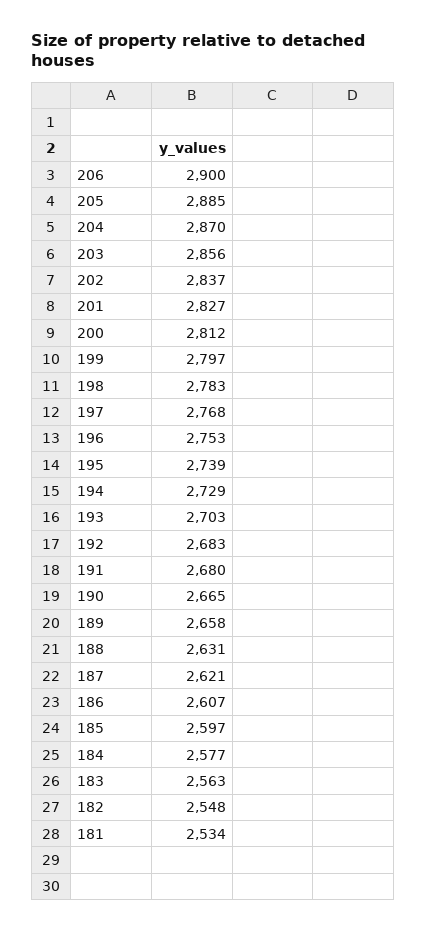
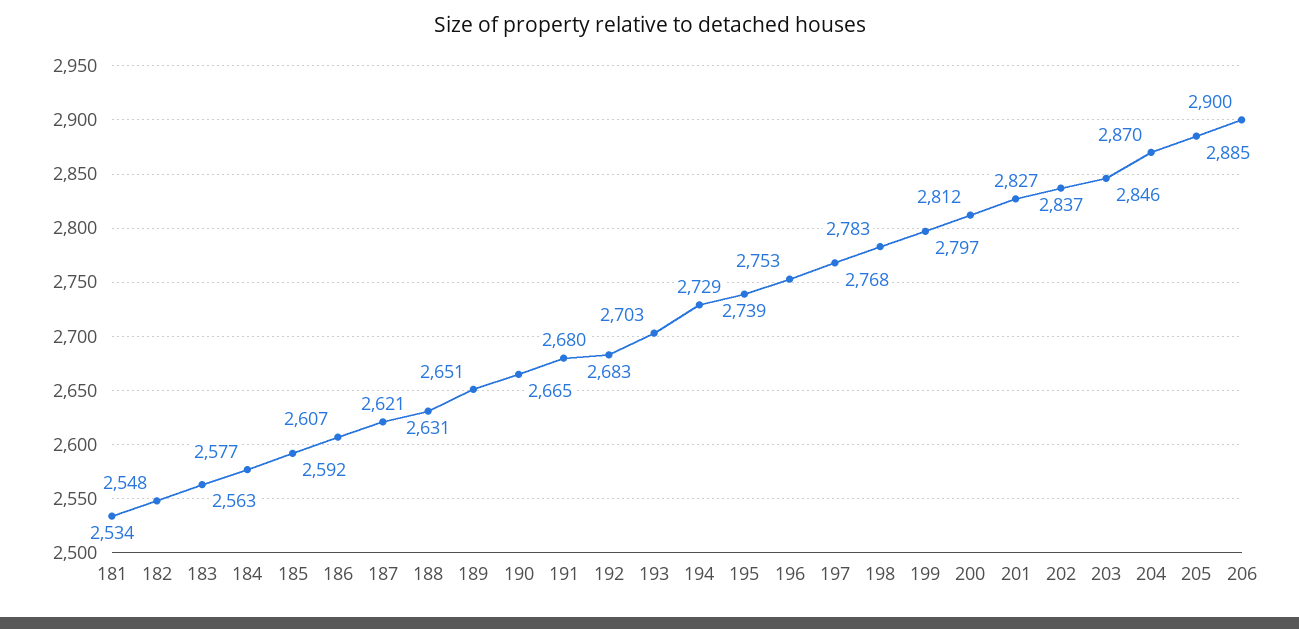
  {
    "206": 2900,
    "205": 2885,
    "204": 2870,
-   "203": 2856,
+   "203": 2846,
    "202": 2837,
    "201": 2827,
    "200": 2812,
    "199": 2797,
    "198": 2783,
    "197": 2768,
    "196": 2753,
    "195": 2739,
    "194": 2729,
    "193": 2703,
    "192": 2683,
    "191": 2680,
    "190": 2665,
-   "189": 2658,
+   "189": 2651,
    "188": 2631,
    "187": 2621,
    "186": 2607,
-   "185": 2597,
+   "185": 2592,
    "184": 2577,
    "183": 2563,
    "182": 2548,
    "181": 2534
  }

